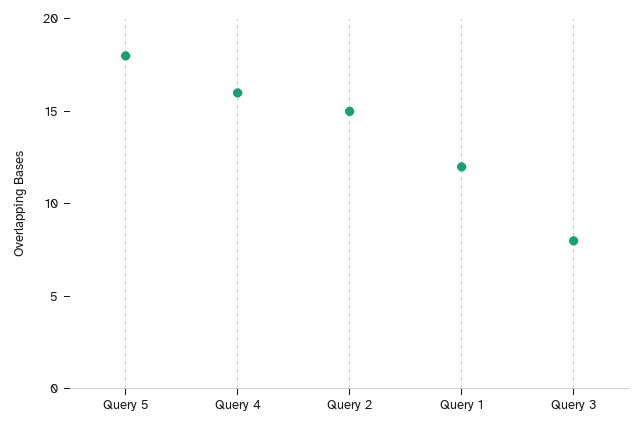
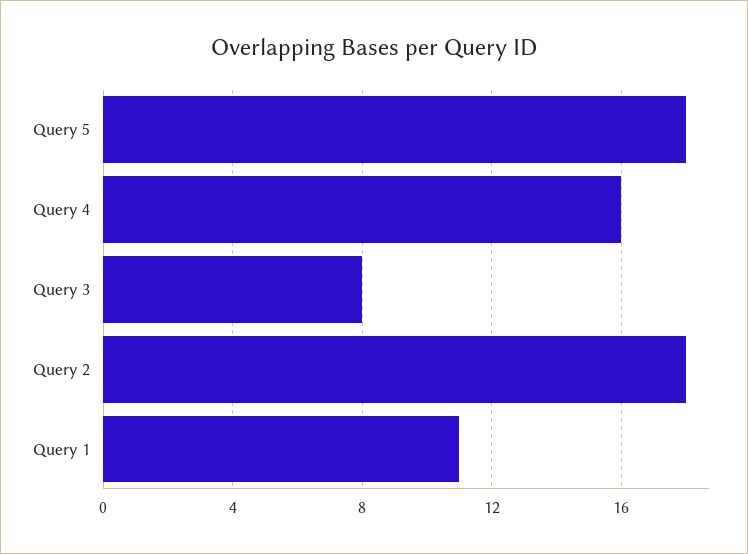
  {
    "Query 5": 18,
    "Query 4": 16,
-   "Query 2": 15,
+   "Query 2": 18,
-   "Query 1": 12,
+   "Query 1": 11,
    "Query 3": 8
  }

